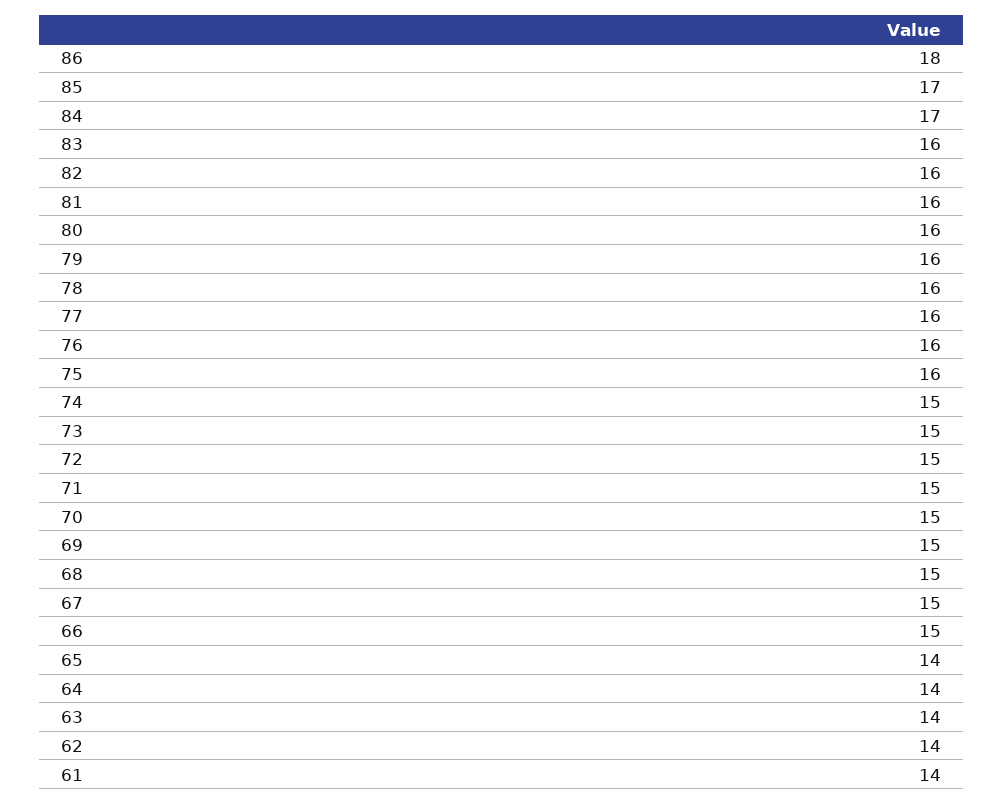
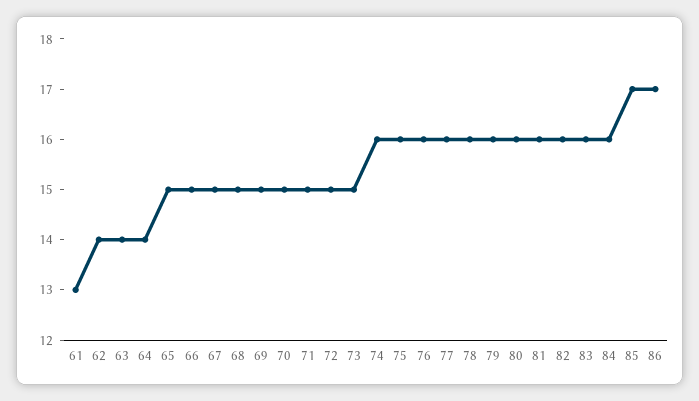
  {
-   "86": 18,
+   "86": 17,
    "85": 17,
-   "84": 17,
+   "84": 16,
    "83": 16,
    "82": 16,
    "81": 16,
    "80": 16,
    "79": 16,
    "78": 16,
    "77": 16,
    "76": 16,
    "75": 16,
-   "74": 15,
+   "74": 16,
    "73": 15,
    "72": 15,
    "71": 15,
    "70": 15,
    "69": 15,
    "68": 15,
    "67": 15,
    "66": 15,
-   "65": 14,
+   "65": 15,
    "64": 14,
    "63": 14,
    "62": 14,
-   "61": 14
+   "61": 13
  }

